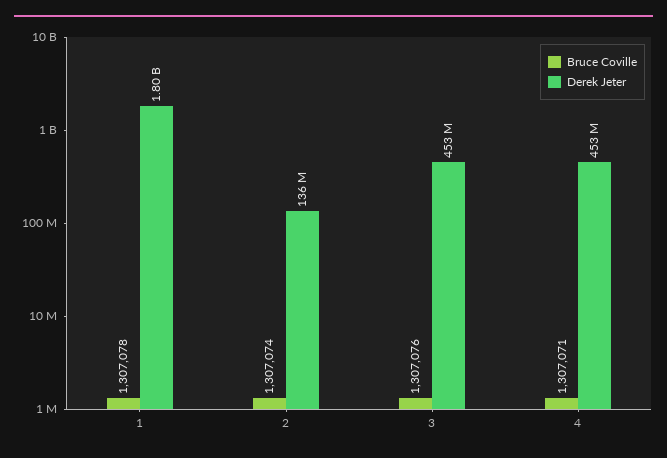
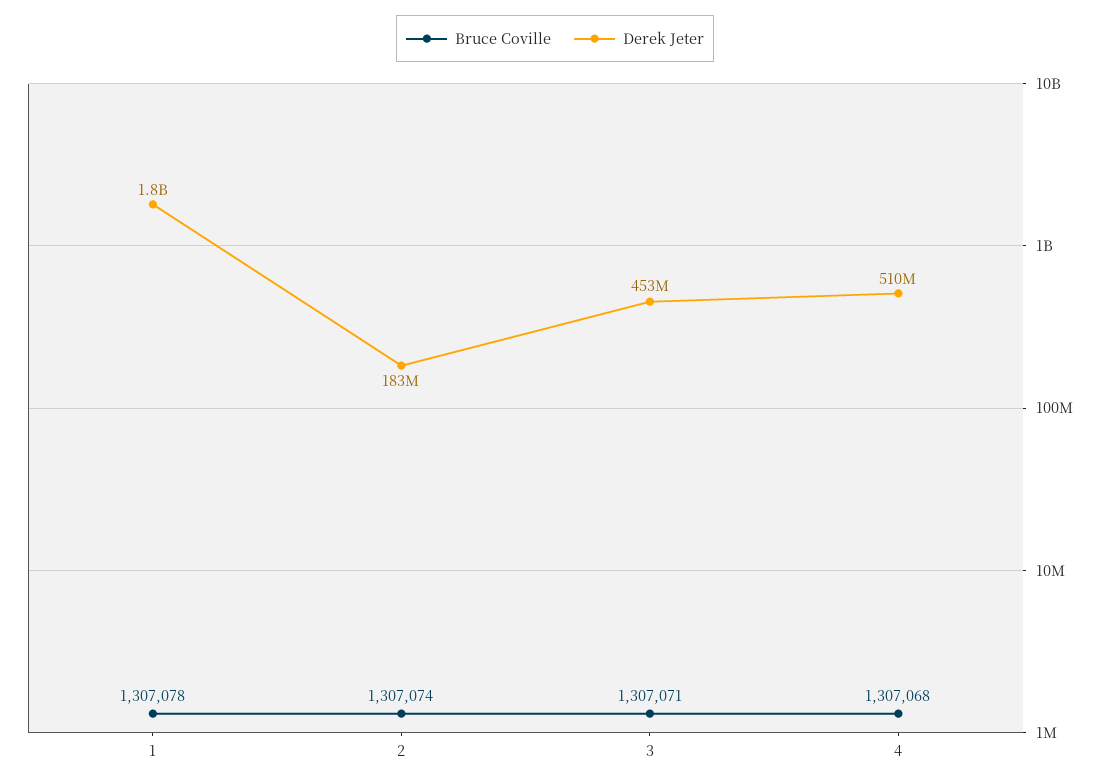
  {
    "Bruce Coville": {
      "1": 1307078,
      "2": 1307074,
-     "3": 1307076,
+     "3": 1307071,
-     "4": 1307071
+     "4": 1307068
    },
    "Derek Jeter": {
      "1": 1800000000,
-     "2": 136000000,
+     "2": 183000000,
      "3": 453000000,
-     "4": 453000000
+     "4": 510000000
    }
  }

